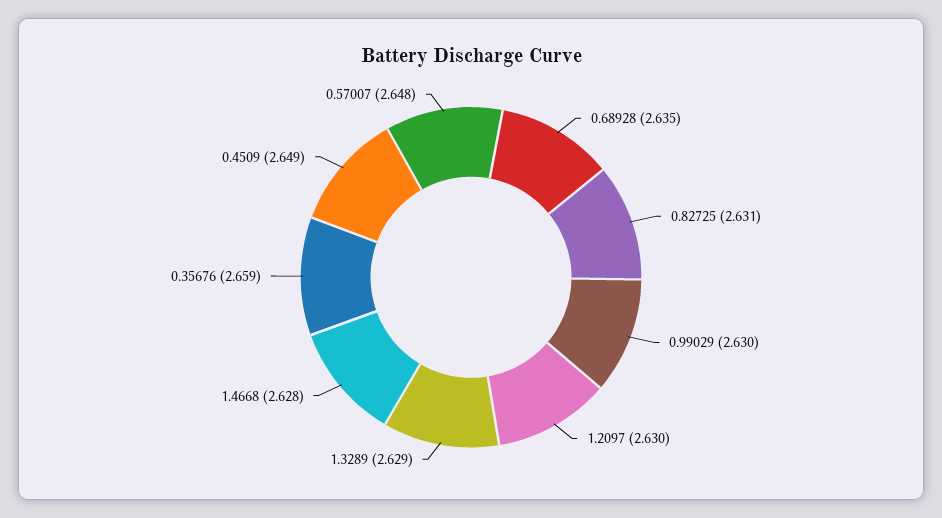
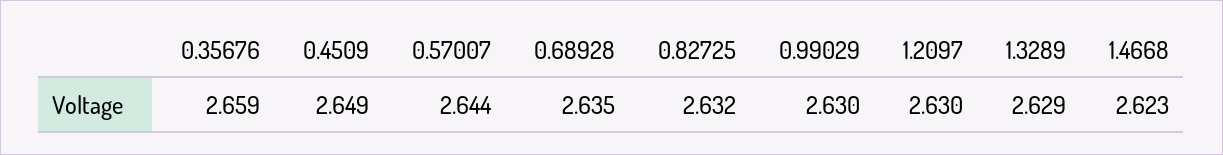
  {
    "0.68928": 2.635,
-   "0.82725": 2.631,
+   "0.82725": 2.632,
    "0.99029": 2.63,
    "1.2097": 2.63,
    "1.3289": 2.629,
-   "1.4668": 2.628,
+   "1.4668": 2.623,
    "0.35676": 2.659,
    "0.4509": 2.649,
-   "0.57007": 2.648
+   "0.57007": 2.644
  }

